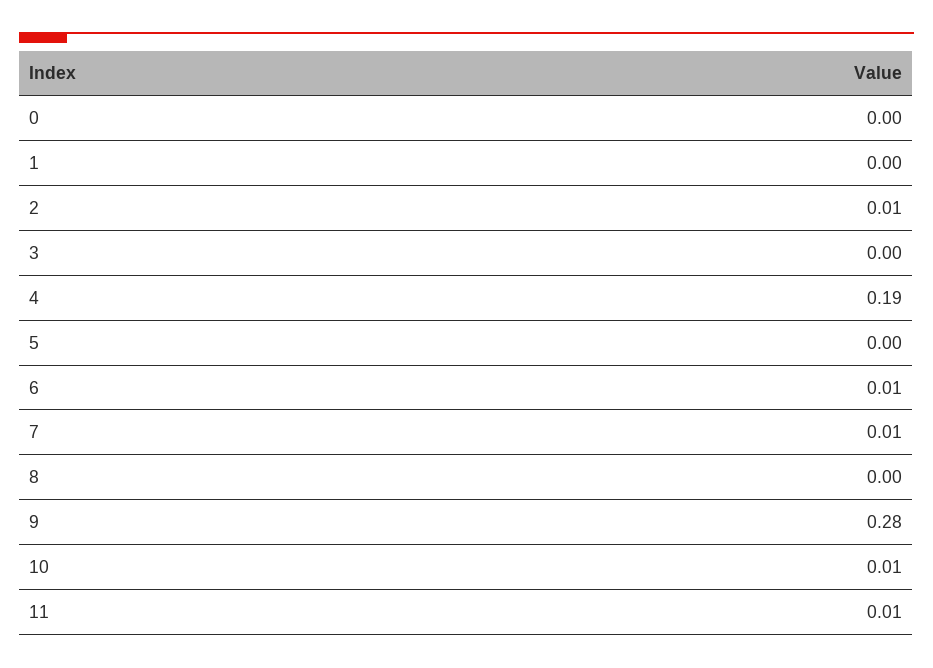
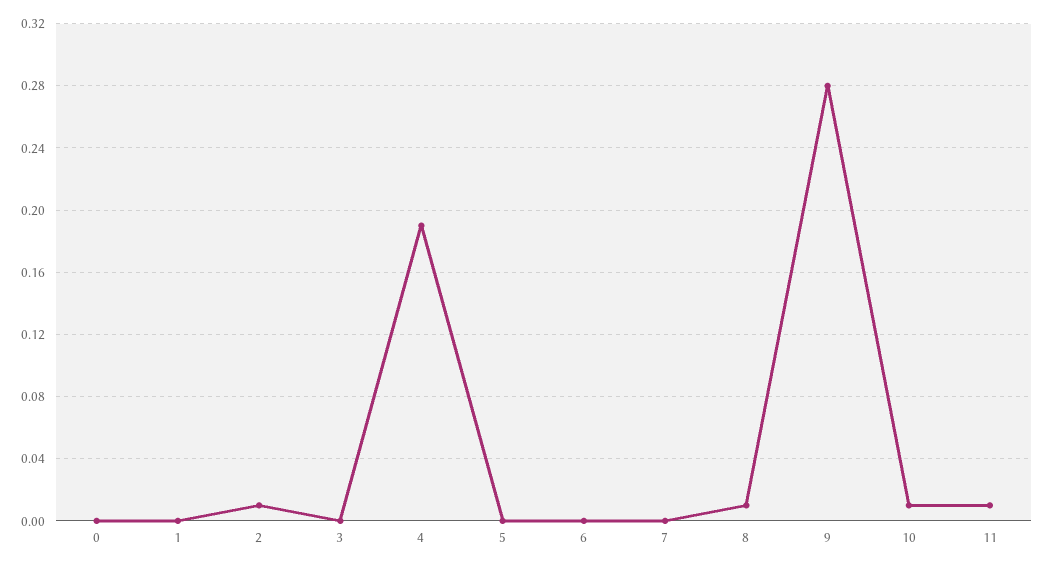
  {
    "0": 0,
    "1": 0,
    "2": 0.01,
    "3": 0,
    "4": 0.19,
    "5": 0,
-   "6": 0.01,
+   "6": 0,
-   "7": 0.01,
+   "7": 0,
-   "8": 0,
+   "8": 0.01,
    "9": 0.28,
    "10": 0.01,
    "11": 0.01
  }

